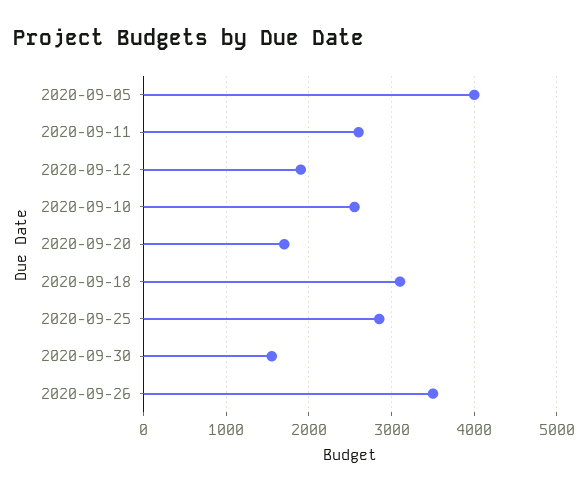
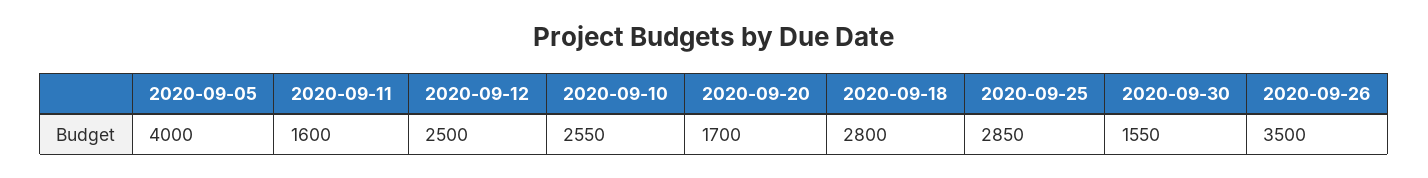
  {
    "2020-09-05": 4000,
-   "2020-09-11": 2600,
+   "2020-09-11": 1600,
-   "2020-09-12": 1900,
+   "2020-09-12": 2500,
    "2020-09-10": 2550,
    "2020-09-20": 1700,
-   "2020-09-18": 3100,
+   "2020-09-18": 2800,
    "2020-09-25": 2850,
    "2020-09-30": 1550,
    "2020-09-26": 3500
  }

